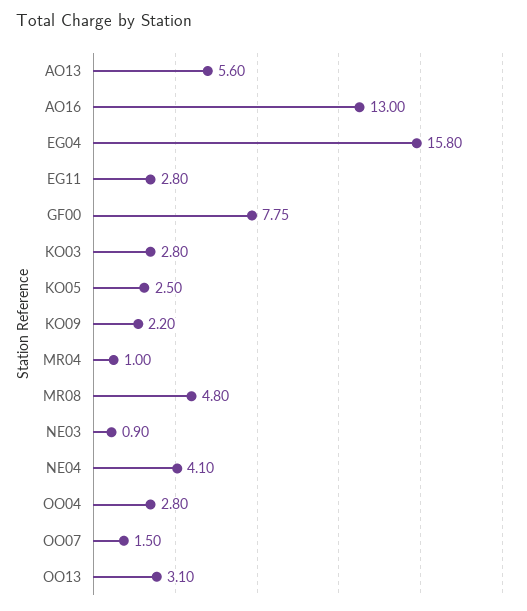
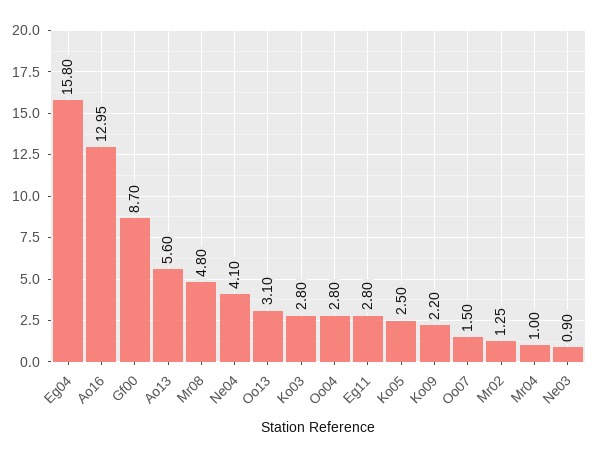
  {
    "AO13": 5.6,
-   "AO16": 13,
+   "AO16": 12.95,
    "EG04": 15.8,
    "EG11": 2.8,
-   "GF00": 7.75,
+   "GF00": 8.7,
    "KO03": 2.8,
    "KO05": 2.5,
    "KO09": 2.2,
    "MR04": 1,
    "MR08": 4.8,
    "NE03": 0.9,
    "NE04": 4.1,
    "OO04": 2.8,
    "OO07": 1.5,
-   "OO13": 3.1
+   "OO13": 3.1,
+   "Mr02": 1.25
  }

